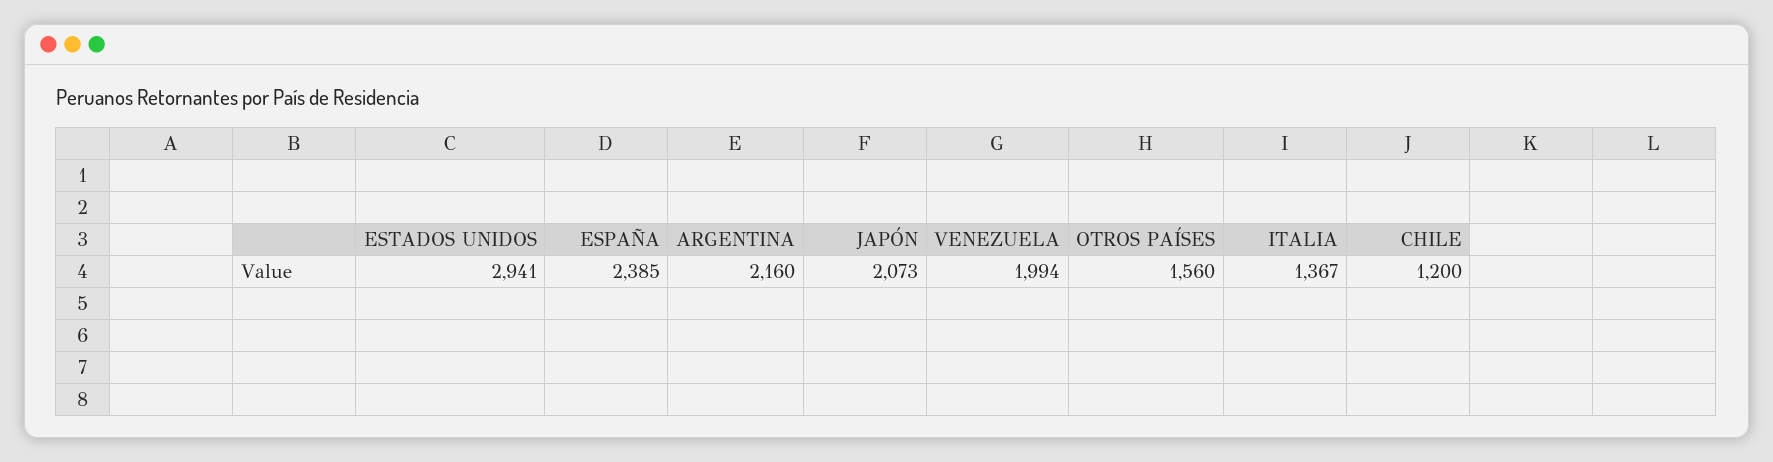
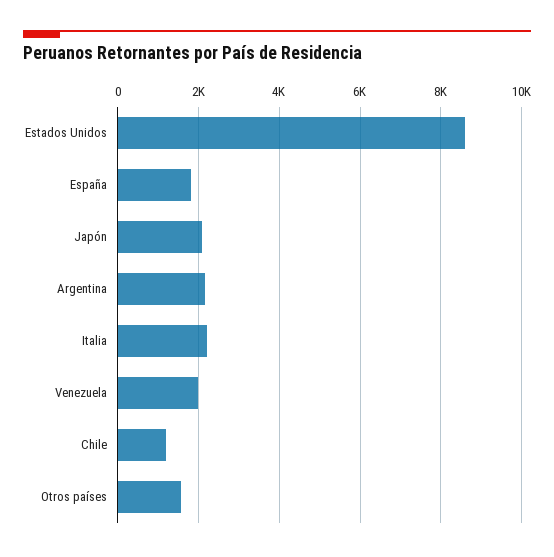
  {
-   "ESTADOS UNIDOS": 2941,
+   "ESTADOS UNIDOS": 8600,
-   "ESPAÑA": 2385,
+   "ESPAÑA": 1800,
    "ARGENTINA": 2160,
    "JAPÓN": 2073,
    "VENEZUELA": 1994,
    "OTROS PAÍSES": 1560,
-   "ITALIA": 1367,
+   "ITALIA": 2200,
    "CHILE": 1200
  }

